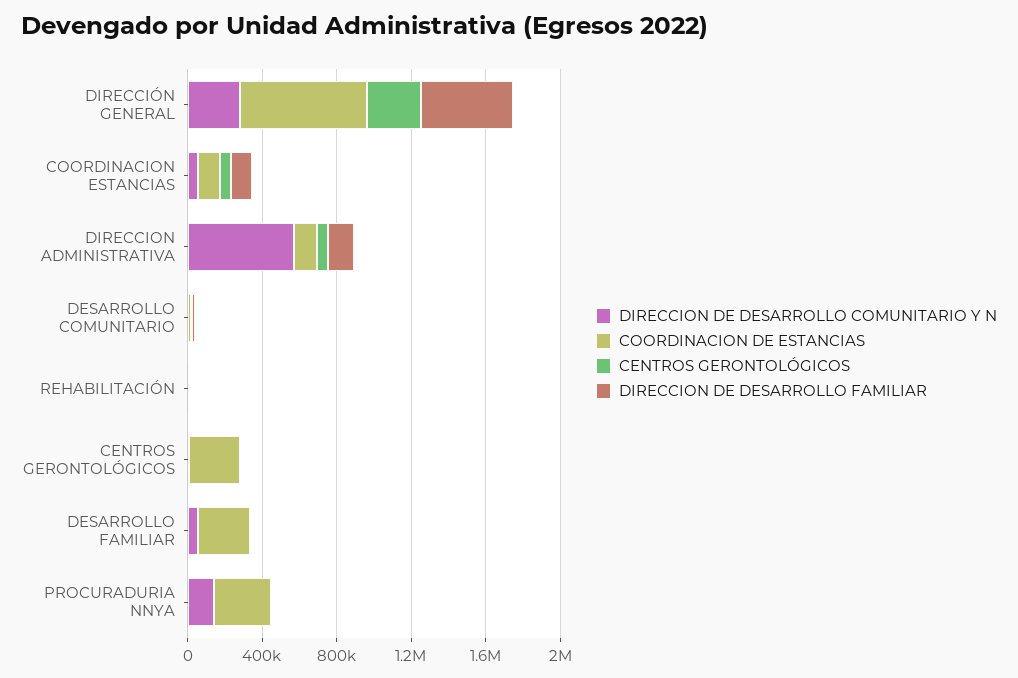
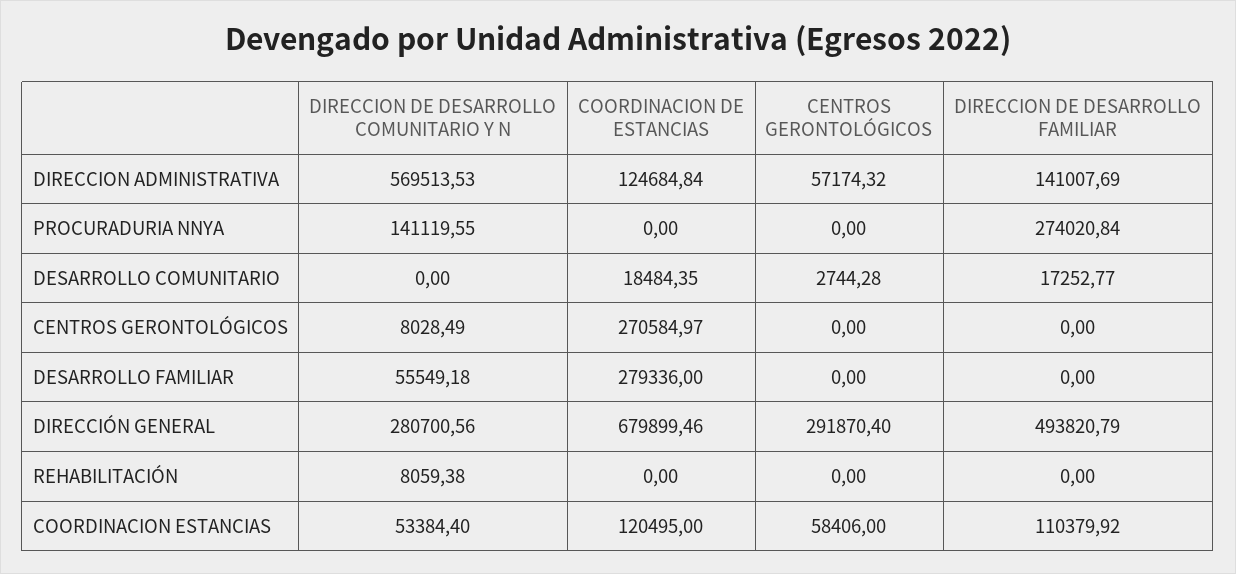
  {
    "DIRECCION DE DESARROLLO COMUNITARIO Y N": {
      "DIRECCIÓN GENERAL": 280700.56,
      "COORDINACION ESTANCIAS": 53384.4,
      "DIRECCION ADMINISTRATIVA": 569513.53,
      "DESARROLLO COMUNITARIO": 0,
      "REHABILITACIÓN": 8059.38,
      "CENTROS GERONTOLÓGICOS": 8028.49,
      "DESARROLLO FAMILIAR": 55549.18,
      "PROCURADURIA NNYA": 141119.55
    },
    "COORDINACION DE ESTANCIAS": {
      "DIRECCIÓN GENERAL": 679899.46,
      "COORDINACION ESTANCIAS": 120495,
      "DIRECCION ADMINISTRATIVA": 124684.84,
      "DESARROLLO COMUNITARIO": 18484.35,
      "REHABILITACIÓN": 0,
      "CENTROS GERONTOLÓGICOS": 270584.97,
      "DESARROLLO FAMILIAR": 279336,
-     "PROCURADURIA NNYA": 300000
+     "PROCURADURIA NNYA": 0
    },
    "CENTROS GERONTOLÓGICOS": {
      "DIRECCIÓN GENERAL": 291870.4,
      "COORDINACION ESTANCIAS": 58406,
      "DIRECCION ADMINISTRATIVA": 57174.32,
      "DESARROLLO COMUNITARIO": 2744.28,
      "REHABILITACIÓN": 0,
      "CENTROS GERONTOLÓGICOS": 0,
      "DESARROLLO FAMILIAR": 0,
      "PROCURADURIA NNYA": 0
    },
    "DIRECCION DE DESARROLLO FAMILIAR": {
      "DIRECCIÓN GENERAL": 493820.79,
      "COORDINACION ESTANCIAS": 110379.92,
      "DIRECCION ADMINISTRATIVA": 141007.69,
      "DESARROLLO COMUNITARIO": 17252.77,
      "REHABILITACIÓN": 0,
      "CENTROS GERONTOLÓGICOS": 0,
      "DESARROLLO FAMILIAR": 0,
-     "PROCURADURIA NNYA": 0
+     "PROCURADURIA NNYA": 274020.84
    }
  }

